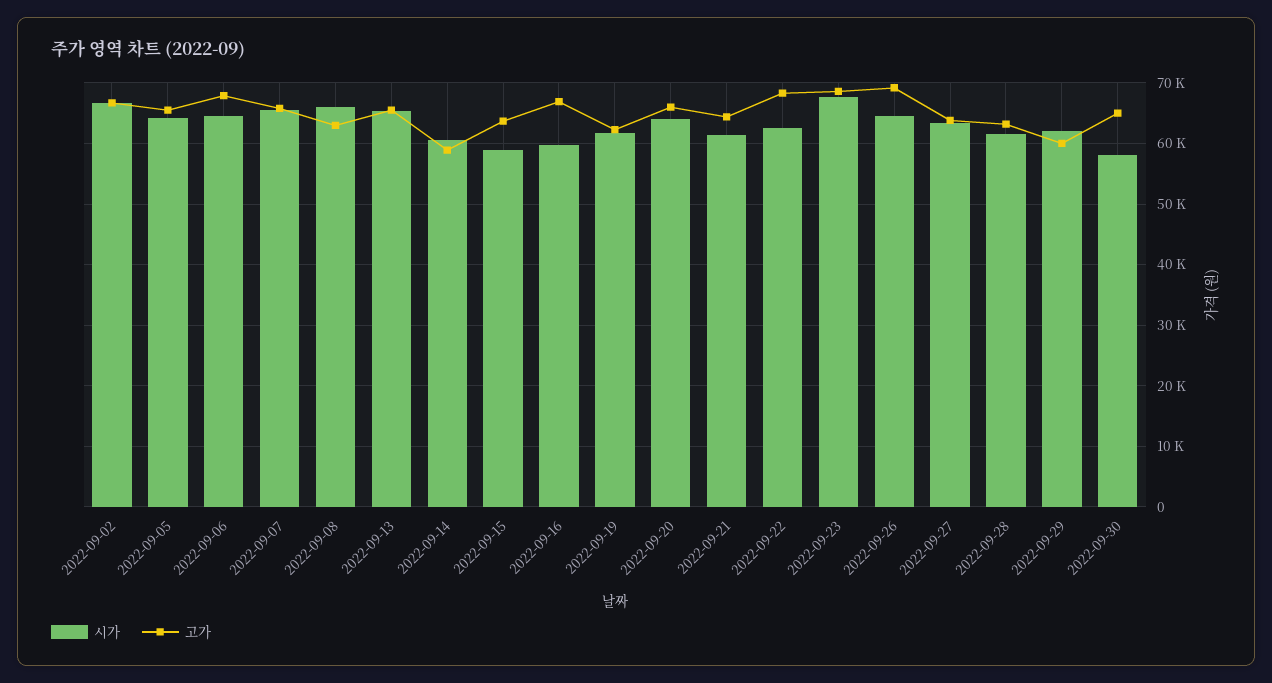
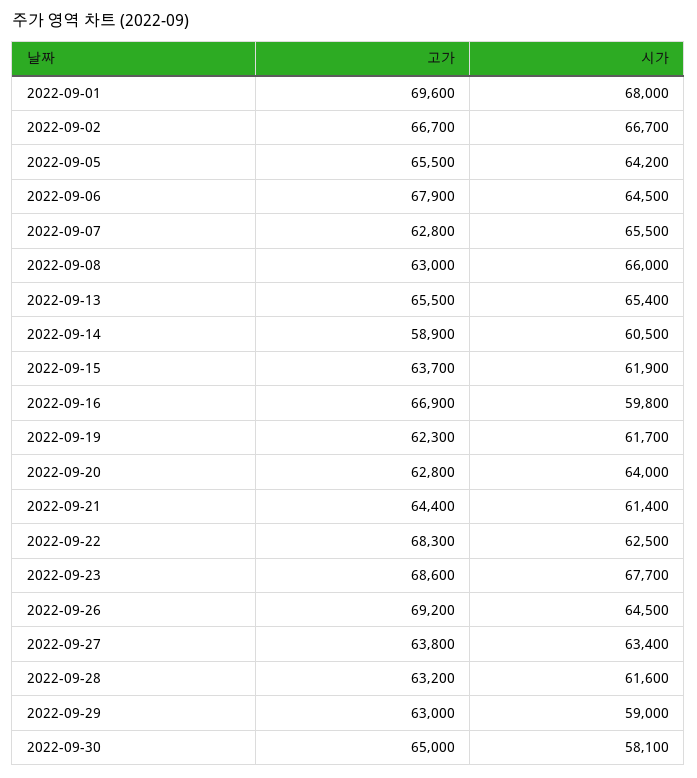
  {
    "시가": {
      "2022-09-02": 66700,
      "2022-09-05": 64200,
      "2022-09-06": 64500,
      "2022-09-07": 65500,
      "2022-09-08": 66000,
      "2022-09-13": 65400,
      "2022-09-14": 60500,
-     "2022-09-15": 59000,
+     "2022-09-15": 61900,
      "2022-09-16": 59800,
      "2022-09-19": 61700,
      "2022-09-20": 64000,
      "2022-09-21": 61400,
      "2022-09-22": 62500,
      "2022-09-23": 67700,
      "2022-09-26": 64500,
      "2022-09-27": 63400,
      "2022-09-28": 61600,
-     "2022-09-29": 62000,
+     "2022-09-29": 59000,
-     "2022-09-30": 58100
+     "2022-09-30": 58100,
+     "2022-09-01": 68000
    },
    "고가": {
      "2022-09-02": 66700,
      "2022-09-05": 65500,
      "2022-09-06": 67900,
-     "2022-09-07": 66000,
+     "2022-09-07": 62800,
      "2022-09-08": 63000,
      "2022-09-13": 65500,
      "2022-09-14": 58900,
      "2022-09-15": 63700,
      "2022-09-16": 66900,
      "2022-09-19": 62300,
-     "2022-09-20": 66000,
+     "2022-09-20": 62800,
      "2022-09-21": 64400,
      "2022-09-22": 68300,
      "2022-09-23": 68600,
      "2022-09-26": 69200,
      "2022-09-27": 63800,
      "2022-09-28": 63200,
-     "2022-09-29": 60000,
+     "2022-09-29": 63000,
-     "2022-09-30": 65000
+     "2022-09-30": 65000,
+     "2022-09-01": 69600
    }
  }

